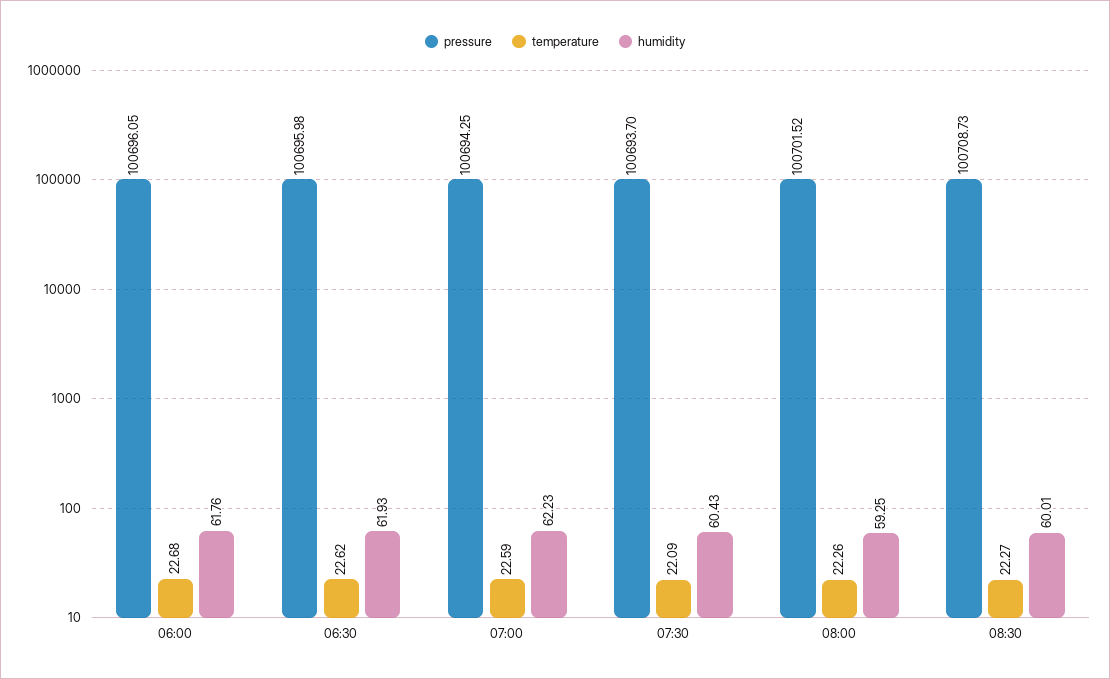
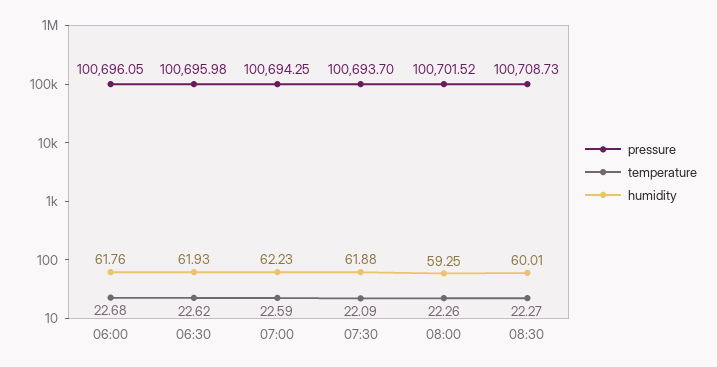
  {
    "pressure": {
      "06:00": 100696.05,
      "06:30": 100695.98,
      "07:00": 100694.25,
      "07:30": 100693.7,
      "08:00": 100701.52,
      "08:30": 100708.73
    },
    "temperature": {
      "06:00": 22.68,
      "06:30": 22.62,
      "07:00": 22.59,
      "07:30": 22.09,
      "08:00": 22.26,
      "08:30": 22.27
    },
    "humidity": {
      "06:00": 61.76,
      "06:30": 61.93,
      "07:00": 62.23,
-     "07:30": 60.43,
+     "07:30": 61.88,
      "08:00": 59.25,
      "08:30": 60.01
    }
  }

